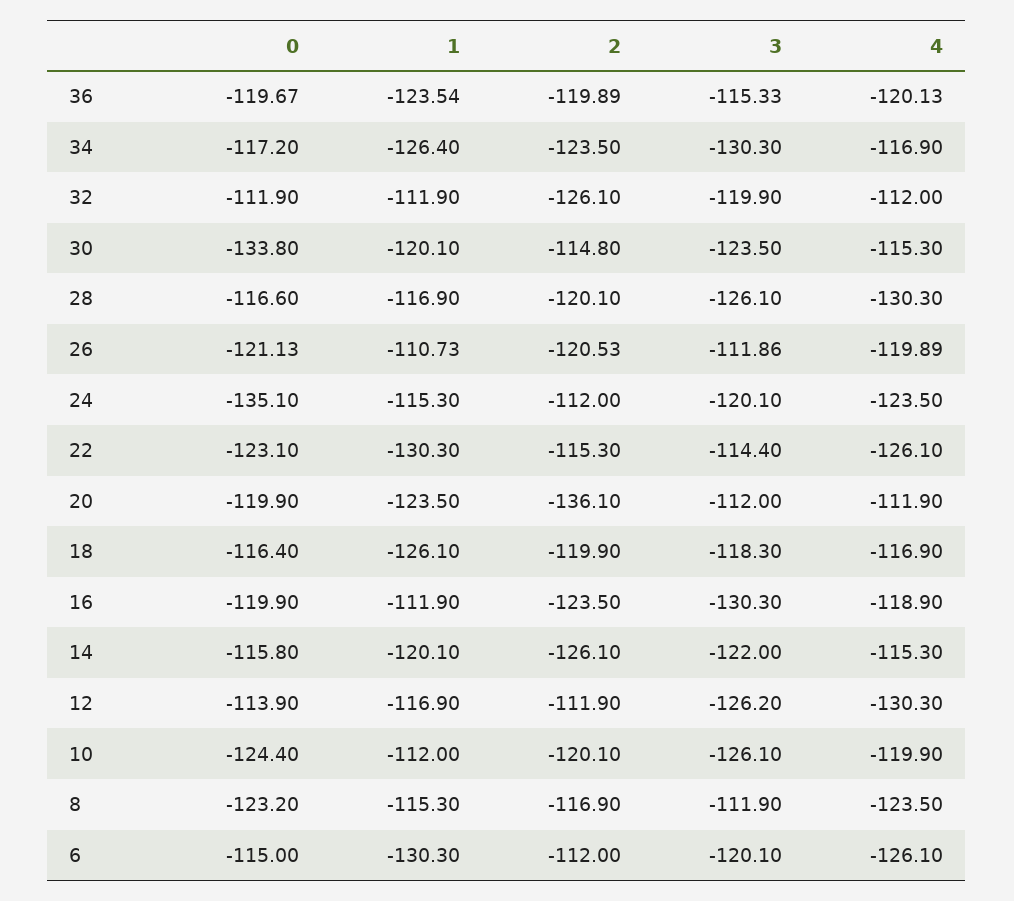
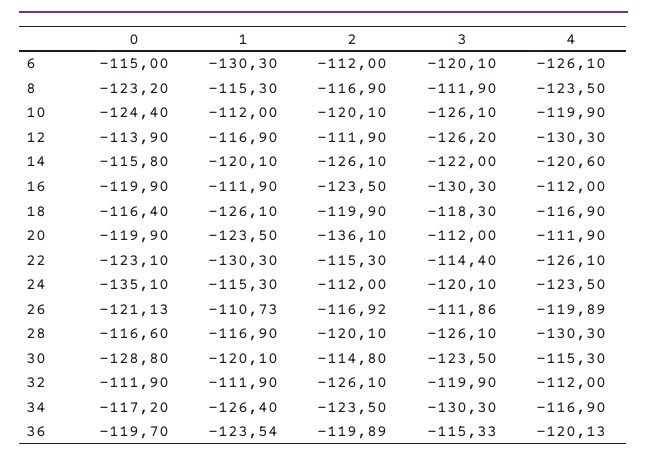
  {
    "0": {
-     "36": -119.67,
+     "36": -119.7,
      "34": -117.2,
      "32": -111.9,
-     "30": -133.8,
+     "30": -128.8,
      "28": -116.6,
      "26": -121.13,
      "24": -135.1,
      "22": -123.1,
      "20": -119.9,
      "18": -116.4,
      "16": -119.9,
      "14": -115.8,
      "12": -113.9,
      "10": -124.4,
      "8": -123.2,
      "6": -115
    },
    "1": {
      "36": -123.54,
      "34": -126.4,
      "32": -111.9,
      "30": -120.1,
      "28": -116.9,
      "26": -110.73,
      "24": -115.3,
      "22": -130.3,
      "20": -123.5,
      "18": -126.1,
      "16": -111.9,
      "14": -120.1,
      "12": -116.9,
      "10": -112,
      "8": -115.3,
      "6": -130.3
    },
    "2": {
      "36": -119.89,
      "34": -123.5,
      "32": -126.1,
      "30": -114.8,
      "28": -120.1,
-     "26": -120.53,
+     "26": -116.92,
      "24": -112,
      "22": -115.3,
      "20": -136.1,
      "18": -119.9,
      "16": -123.5,
      "14": -126.1,
      "12": -111.9,
      "10": -120.1,
      "8": -116.9,
      "6": -112
    },
    "3": {
      "36": -115.33,
      "34": -130.3,
      "32": -119.9,
      "30": -123.5,
      "28": -126.1,
      "26": -111.86,
      "24": -120.1,
      "22": -114.4,
      "20": -112,
      "18": -118.3,
      "16": -130.3,
      "14": -122,
      "12": -126.2,
      "10": -126.1,
      "8": -111.9,
      "6": -120.1
    },
    "4": {
      "36": -120.13,
      "34": -116.9,
      "32": -112,
      "30": -115.3,
      "28": -130.3,
      "26": -119.89,
      "24": -123.5,
      "22": -126.1,
      "20": -111.9,
      "18": -116.9,
-     "16": -118.9,
+     "16": -112,
-     "14": -115.3,
+     "14": -120.6,
      "12": -130.3,
      "10": -119.9,
      "8": -123.5,
      "6": -126.1
    }
  }

